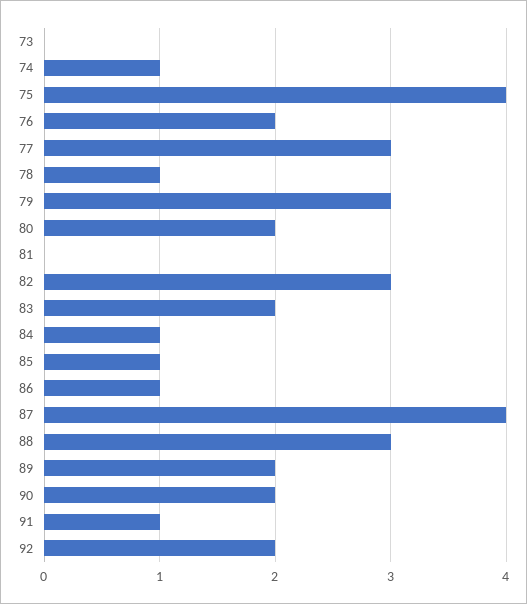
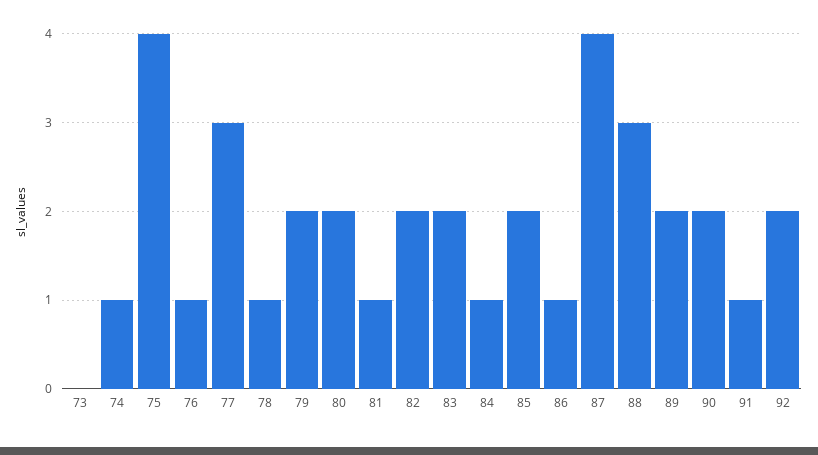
  {
    "73": 0,
    "74": 1,
    "75": 4,
-   "76": 2,
+   "76": 1,
    "77": 3,
    "78": 1,
-   "79": 3,
+   "79": 2,
    "80": 2,
-   "81": 0,
+   "81": 1,
-   "82": 3,
+   "82": 2,
    "83": 2,
    "84": 1,
-   "85": 1,
+   "85": 2,
    "86": 1,
    "87": 4,
    "88": 3,
    "89": 2,
    "90": 2,
    "91": 1,
    "92": 2
  }

